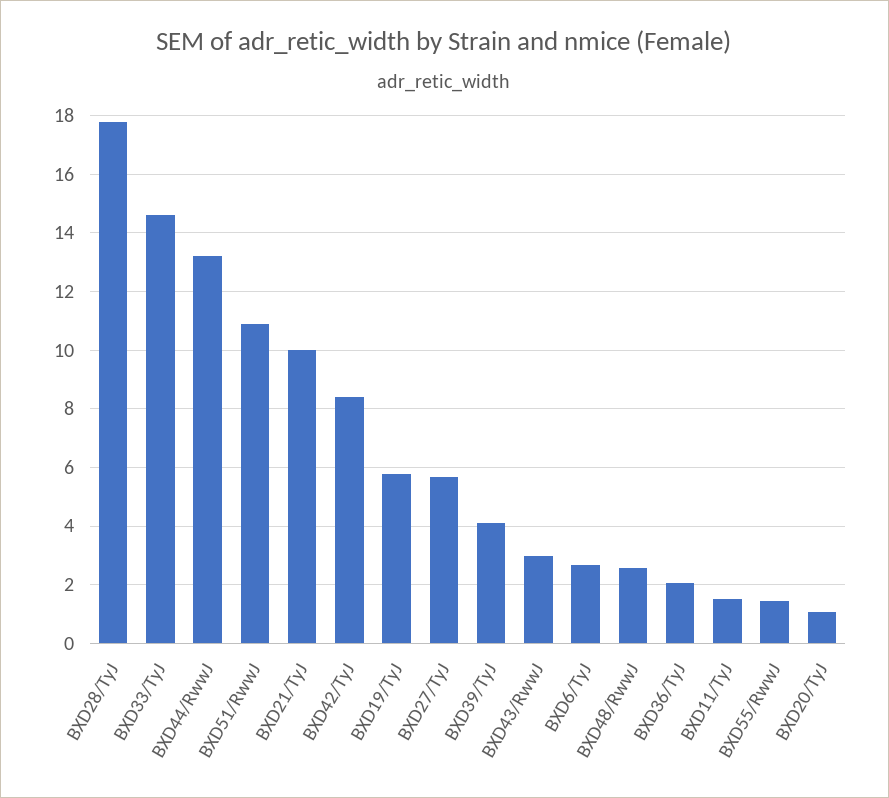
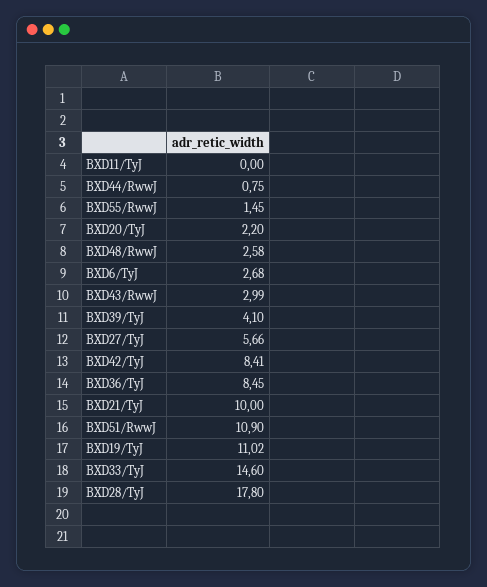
  {
    "BXD28/TyJ": 17.8,
    "BXD33/TyJ": 14.6,
-   "BXD44/RwwJ": 13.25,
+   "BXD44/RwwJ": 0.75,
    "BXD51/RwwJ": 10.9,
    "BXD21/TyJ": 10,
    "BXD42/TyJ": 8.41,
-   "BXD19/TyJ": 5.75,
+   "BXD19/TyJ": 11.02,
    "BXD27/TyJ": 5.66,
    "BXD39/TyJ": 4.1,
    "BXD43/RwwJ": 2.99,
    "BXD6/TyJ": 2.68,
    "BXD48/RwwJ": 2.58,
-   "BXD36/TyJ": 2,
+   "BXD36/TyJ": 8.45,
-   "BXD11/TyJ": 1.5,
+   "BXD11/TyJ": 0,
    "BXD55/RwwJ": 1.45,
-   "BXD20/TyJ": 1
+   "BXD20/TyJ": 2.2
  }

